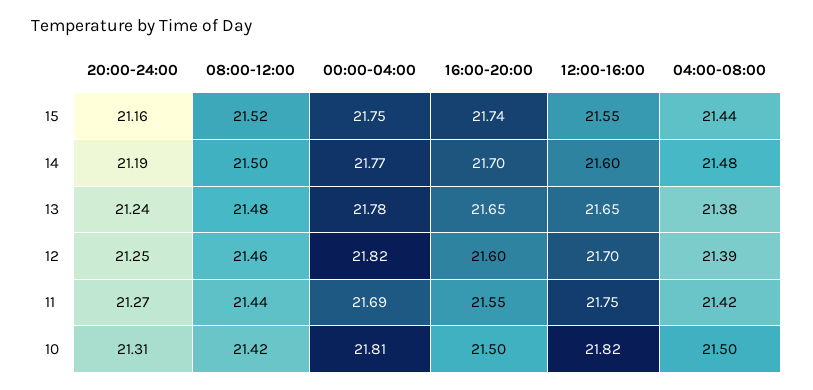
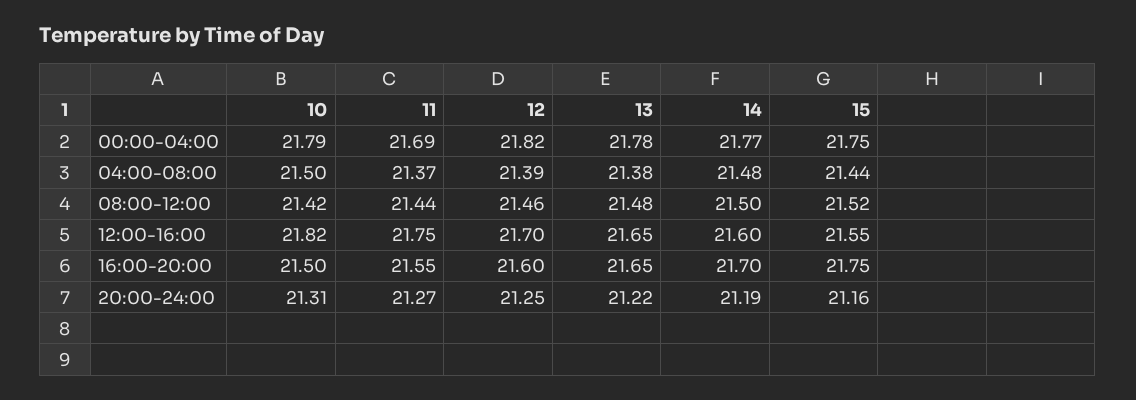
  {
    "20:00-24:00": {
      "15": 21.16,
      "14": 21.19,
-     "13": 21.24,
+     "13": 21.22,
      "12": 21.25,
      "11": 21.27,
      "10": 21.31
    },
    "08:00-12:00": {
      "15": 21.52,
      "14": 21.5,
      "13": 21.48,
      "12": 21.46,
      "11": 21.44,
      "10": 21.42
    },
    "00:00-04:00": {
      "15": 21.75,
      "14": 21.77,
      "13": 21.78,
      "12": 21.82,
      "11": 21.69,
-     "10": 21.81
+     "10": 21.79
    },
    "16:00-20:00": {
-     "15": 21.74,
+     "15": 21.75,
      "14": 21.7,
      "13": 21.65,
      "12": 21.6,
      "11": 21.55,
      "10": 21.5
    },
    "12:00-16:00": {
      "15": 21.55,
      "14": 21.6,
      "13": 21.65,
      "12": 21.7,
      "11": 21.75,
      "10": 21.82
    },
    "04:00-08:00": {
      "15": 21.44,
      "14": 21.48,
      "13": 21.38,
      "12": 21.39,
-     "11": 21.42,
+     "11": 21.37,
      "10": 21.5
    }
  }

